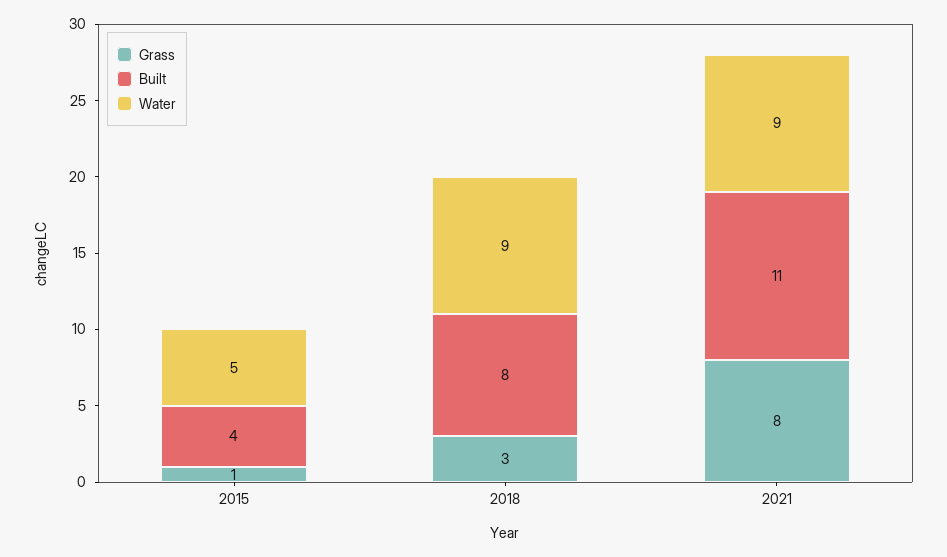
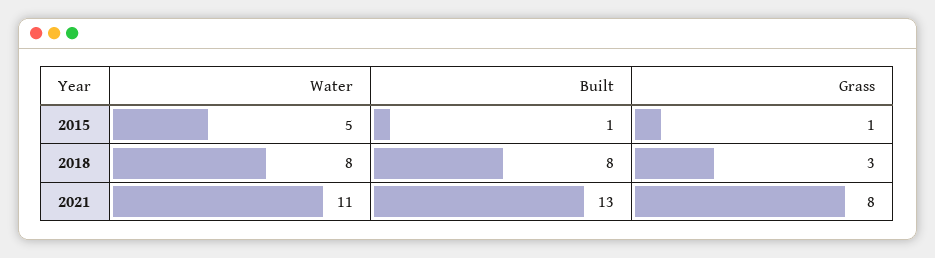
  {
    "Grass": {
      "2015": 1,
      "2018": 3,
      "2021": 8
    },
    "Built": {
-     "2015": 4,
+     "2015": 1,
      "2018": 8,
-     "2021": 11
+     "2021": 13
    },
    "Water": {
      "2015": 5,
-     "2018": 9,
+     "2018": 8,
-     "2021": 9
+     "2021": 11
    }
  }

